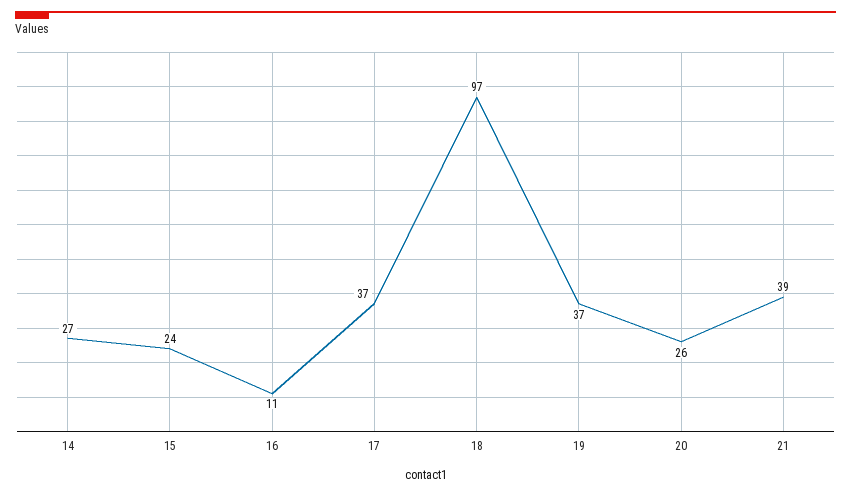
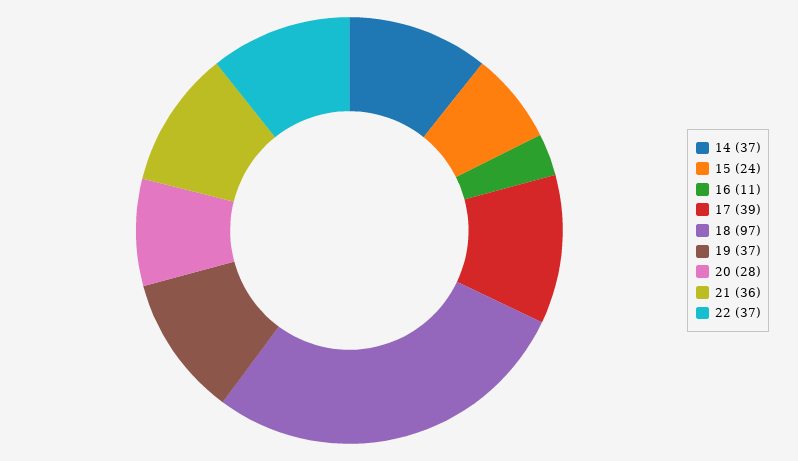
  {
-   "14": 27,
+   "14": 37,
    "15": 24,
    "16": 11,
-   "17": 37,
+   "17": 39,
    "18": 97,
    "19": 37,
-   "20": 26,
+   "20": 28,
-   "21": 39
+   "21": 36,
+   "22": 37
  }

